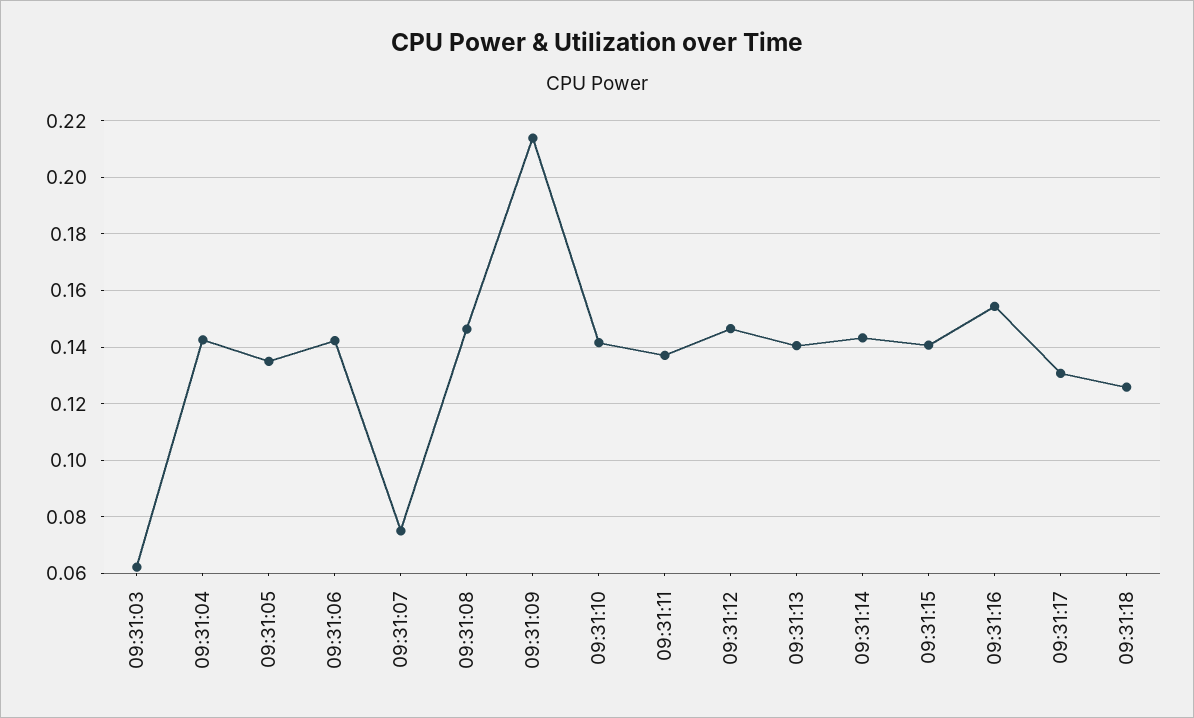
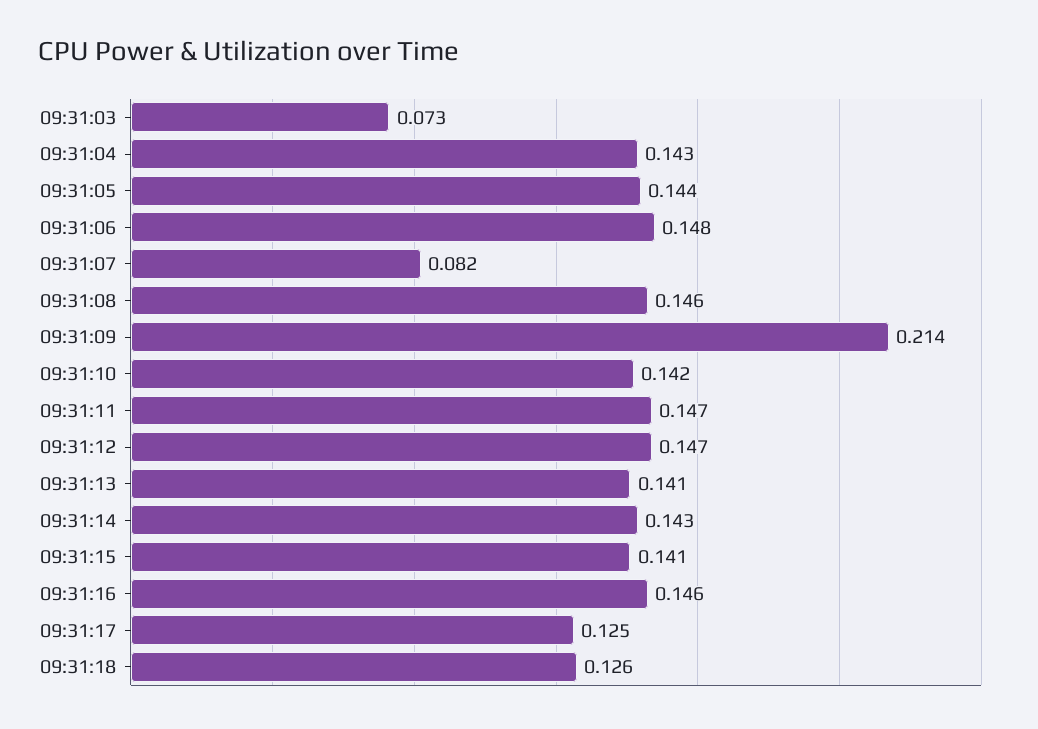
  {
-   "09:31:03": 0.0625,
+   "09:31:03": 0.073,
    "09:31:04": 0.143,
-   "09:31:05": 0.135,
+   "09:31:05": 0.144,
-   "09:31:06": 0.1425,
+   "09:31:06": 0.148,
-   "09:31:07": 0.075,
+   "09:31:07": 0.082,
    "09:31:08": 0.146,
    "09:31:09": 0.214,
    "09:31:10": 0.142,
-   "09:31:11": 0.1375,
+   "09:31:11": 0.147,
    "09:31:12": 0.147,
    "09:31:13": 0.141,
    "09:31:14": 0.143,
    "09:31:15": 0.141,
-   "09:31:16": 0.155,
+   "09:31:16": 0.146,
-   "09:31:17": 0.13,
+   "09:31:17": 0.125,
    "09:31:18": 0.126
  }

